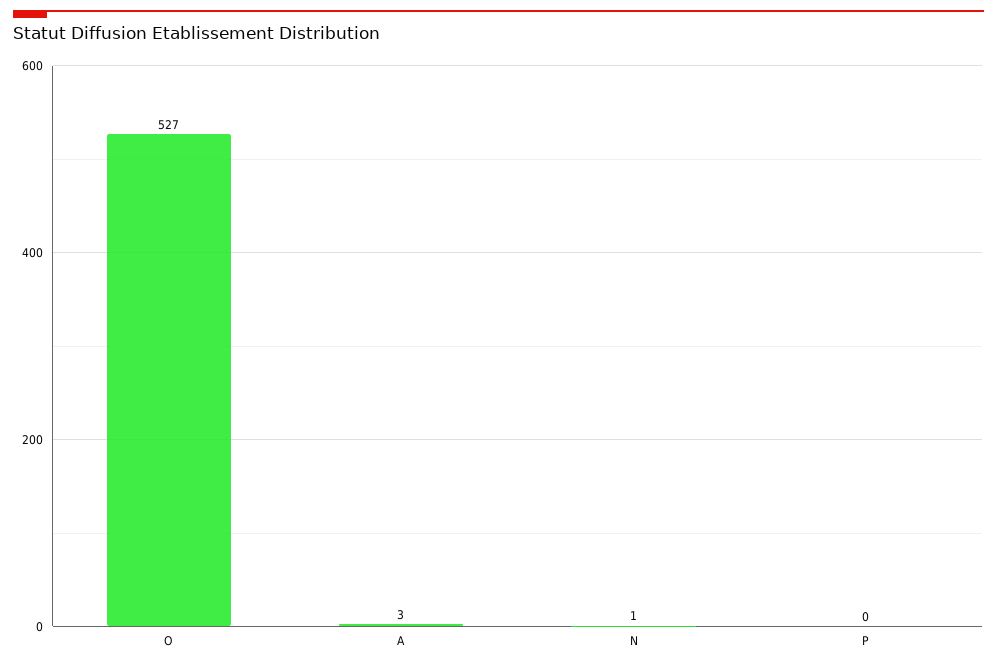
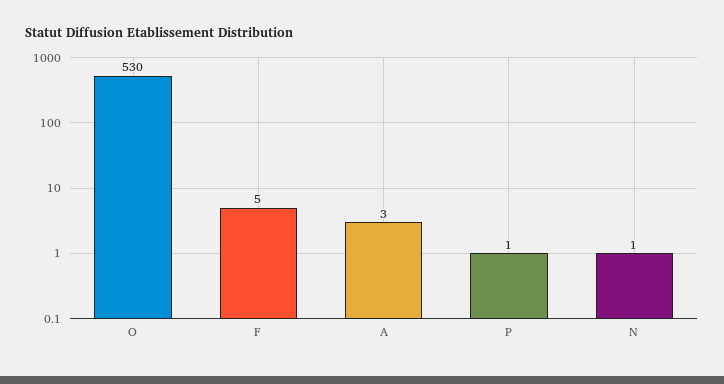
  {
-   "O": 527,
+   "O": 530,
    "A": 3,
    "N": 1,
-   "P": 0
+   "P": 1,
+   "F": 5
  }

